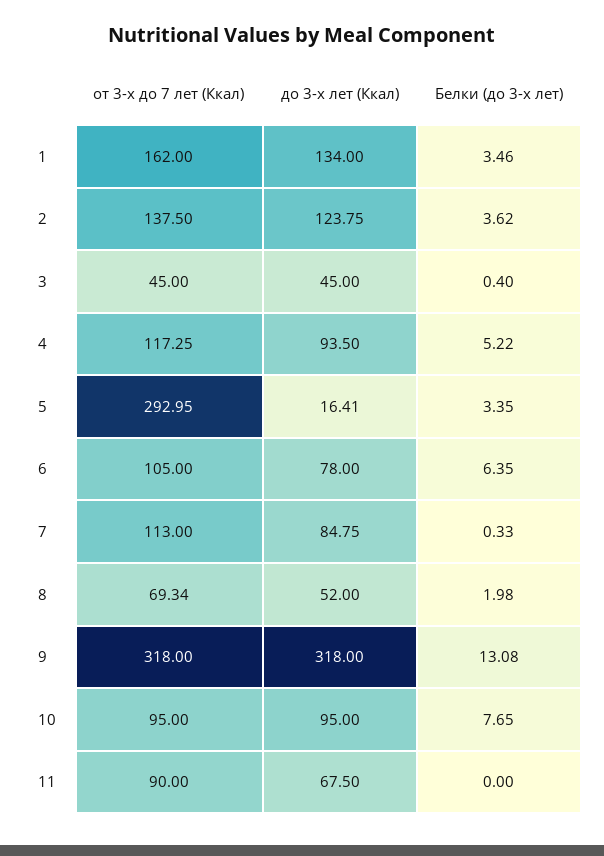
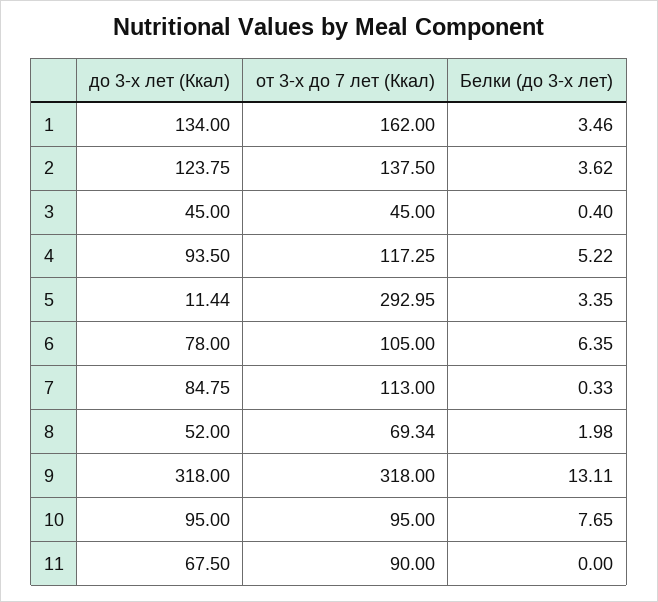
  {
    "от 3-х до 7 лет (Ккал)": {
      "1": 162,
      "2": 137.5,
      "3": 45,
      "4": 117.25,
      "5": 292.95,
      "6": 105,
      "7": 113,
      "8": 69.34,
      "9": 318,
      "10": 95,
      "11": 90
    },
    "до 3-х лет (Ккал)": {
      "1": 134,
      "2": 123.75,
      "3": 45,
      "4": 93.5,
-     "5": 16.41,
+     "5": 11.44,
      "6": 78,
      "7": 84.75,
      "8": 52,
      "9": 318,
      "10": 95,
      "11": 67.5
    },
    "Белки (до 3-х лет)": {
      "1": 3.46,
      "2": 3.62,
      "3": 0.4,
      "4": 5.22,
      "5": 3.35,
      "6": 6.35,
      "7": 0.33,
      "8": 1.98,
-     "9": 13.08,
+     "9": 13.11,
      "10": 7.65,
      "11": 0
    }
  }

